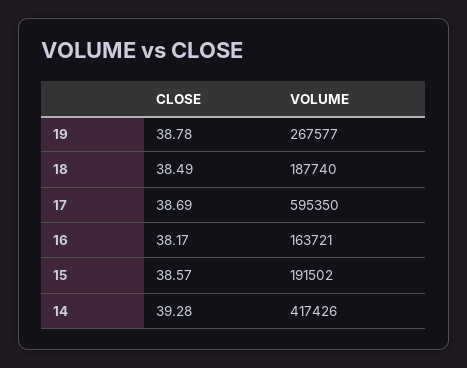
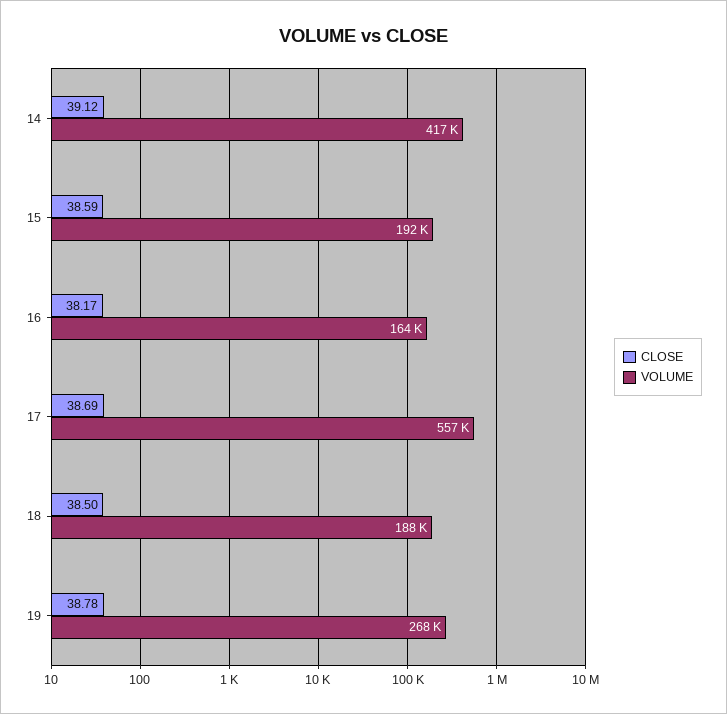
  {
    "CLOSE": {
      "19": 38.78,
-     "18": 38.49,
+     "18": 38.5,
      "17": 38.69,
      "16": 38.17,
-     "15": 38.57,
+     "15": 38.59,
-     "14": 39.28
+     "14": 39.12
    },
    "VOLUME": {
      "19": 267577,
      "18": 187740,
-     "17": 595350,
+     "17": 557000,
      "16": 163721,
      "15": 191502,
      "14": 417426
    }
  }

